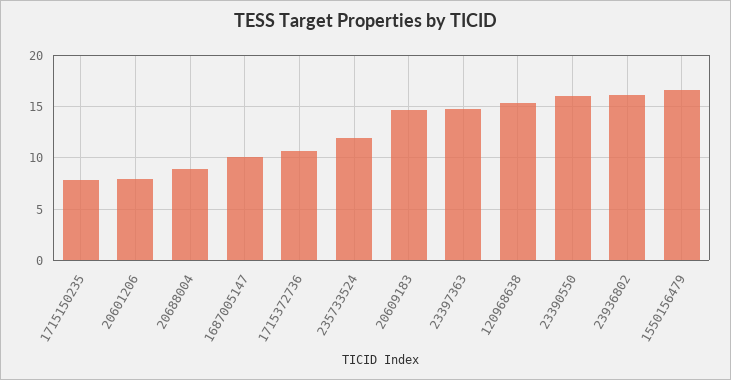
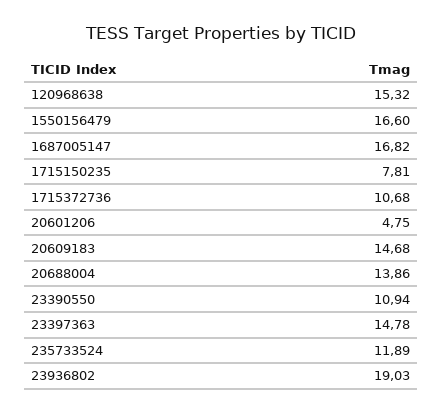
  {
    "1715150235": 7.81,
-   "20601206": 8,
+   "20601206": 4.75,
-   "20688004": 9,
+   "20688004": 13.86,
-   "1687005147": 10,
+   "1687005147": 16.82,
    "1715372736": 10.68,
    "235733524": 11.89,
    "20609183": 14.68,
    "23397363": 14.78,
    "120968638": 15.32,
-   "23390550": 16,
+   "23390550": 10.94,
-   "23936802": 16,
+   "23936802": 19.03,
    "1550156479": 16.6
  }

